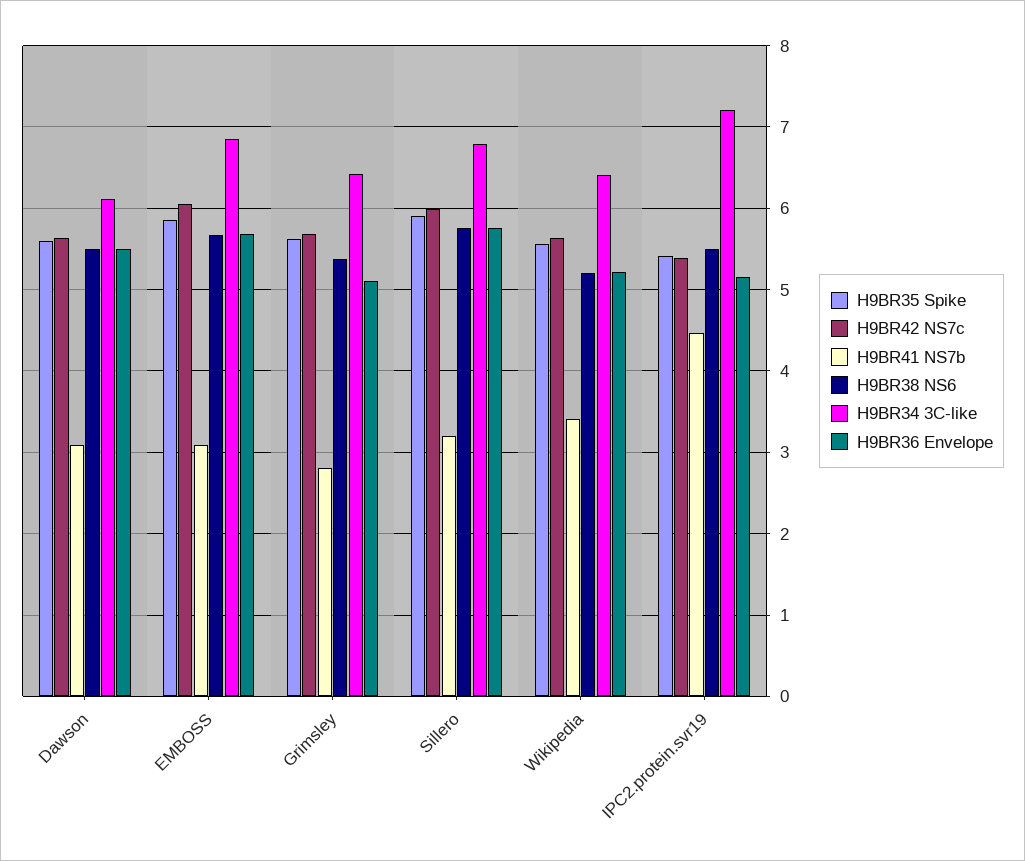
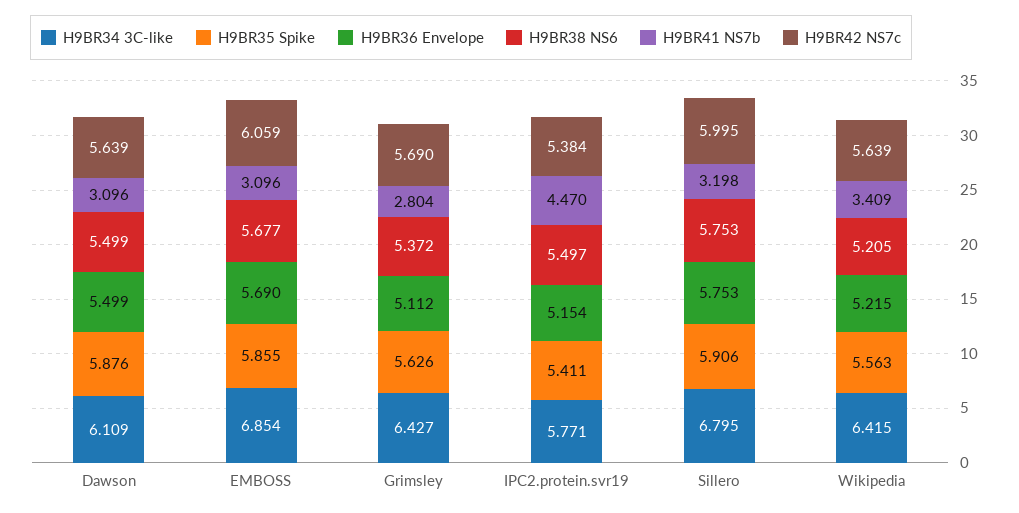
  {
    "H9BR35 Spike": {
-     "Dawson": 5.6,
+     "Dawson": 5.876,
      "EMBOSS": 5.855,
      "Grimsley": 5.626,
      "Sillero": 5.906,
      "Wikipedia": 5.563,
      "IPC2.protein.svr19": 5.411
    },
    "H9BR42 NS7c": {
      "Dawson": 5.639,
      "EMBOSS": 6.059,
      "Grimsley": 5.69,
      "Sillero": 5.995,
      "Wikipedia": 5.639,
      "IPC2.protein.svr19": 5.384
    },
    "H9BR41 NS7b": {
      "Dawson": 3.096,
      "EMBOSS": 3.096,
      "Grimsley": 2.804,
      "Sillero": 3.198,
      "Wikipedia": 3.409,
      "IPC2.protein.svr19": 4.47
    },
    "H9BR38 NS6": {
      "Dawson": 5.499,
      "EMBOSS": 5.677,
      "Grimsley": 5.372,
      "Sillero": 5.753,
      "Wikipedia": 5.205,
      "IPC2.protein.svr19": 5.497
    },
    "H9BR34 3C-like": {
      "Dawson": 6.109,
      "EMBOSS": 6.854,
      "Grimsley": 6.427,
      "Sillero": 6.795,
      "Wikipedia": 6.415,
-     "IPC2.protein.svr19": 7.2
+     "IPC2.protein.svr19": 5.771
    },
    "H9BR36 Envelope": {
      "Dawson": 5.499,
      "EMBOSS": 5.69,
      "Grimsley": 5.112,
      "Sillero": 5.753,
      "Wikipedia": 5.215,
      "IPC2.protein.svr19": 5.154
    }
  }

